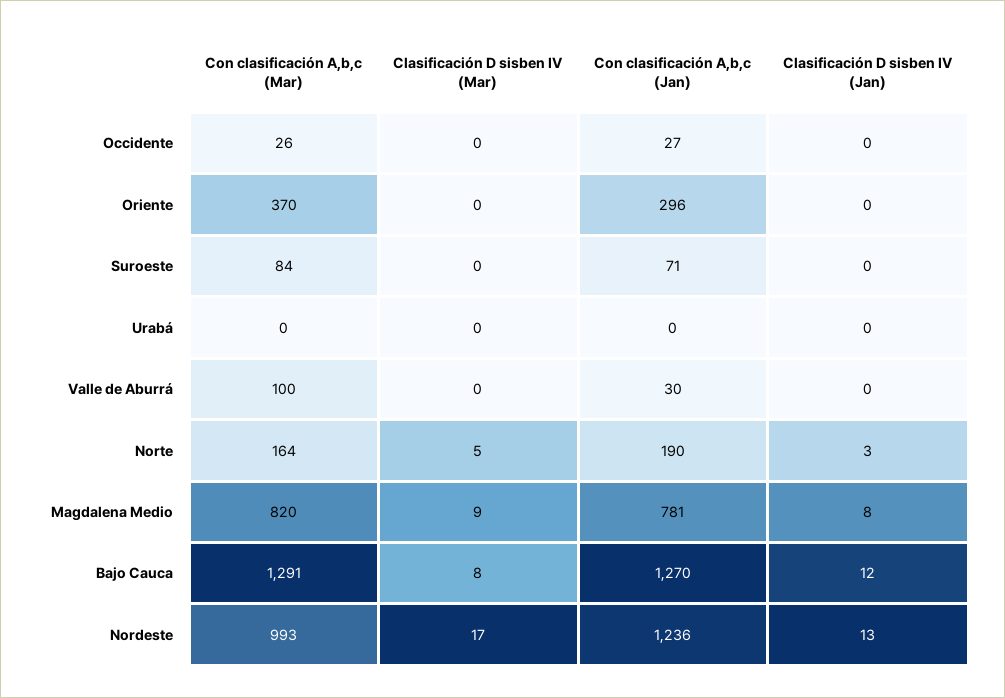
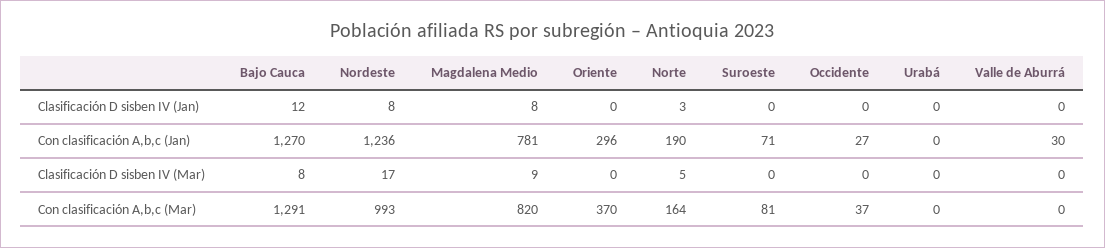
  {
    "Con clasificación A,b,c (Mar)": {
-     "Occidente": 26,
+     "Occidente": 37,
      "Oriente": 370,
-     "Suroeste": 84,
+     "Suroeste": 81,
      "Urabá": 0,
-     "Valle de Aburrá": 100,
+     "Valle de Aburrá": 0,
      "Norte": 164,
      "Magdalena Medio": 820,
      "Bajo Cauca": 1291,
      "Nordeste": 993
    },
    "Clasificación D sisben IV (Mar)": {
      "Occidente": 0,
      "Oriente": 0,
      "Suroeste": 0,
      "Urabá": 0,
      "Valle de Aburrá": 0,
      "Norte": 5,
      "Magdalena Medio": 9,
      "Bajo Cauca": 8,
      "Nordeste": 17
    },
    "Con clasificación A,b,c (Jan)": {
      "Occidente": 27,
      "Oriente": 296,
      "Suroeste": 71,
      "Urabá": 0,
      "Valle de Aburrá": 30,
      "Norte": 190,
      "Magdalena Medio": 781,
      "Bajo Cauca": 1270,
      "Nordeste": 1236
    },
    "Clasificación D sisben IV (Jan)": {
      "Occidente": 0,
      "Oriente": 0,
      "Suroeste": 0,
      "Urabá": 0,
      "Valle de Aburrá": 0,
      "Norte": 3,
      "Magdalena Medio": 8,
      "Bajo Cauca": 12,
-     "Nordeste": 13
+     "Nordeste": 8
    }
  }

